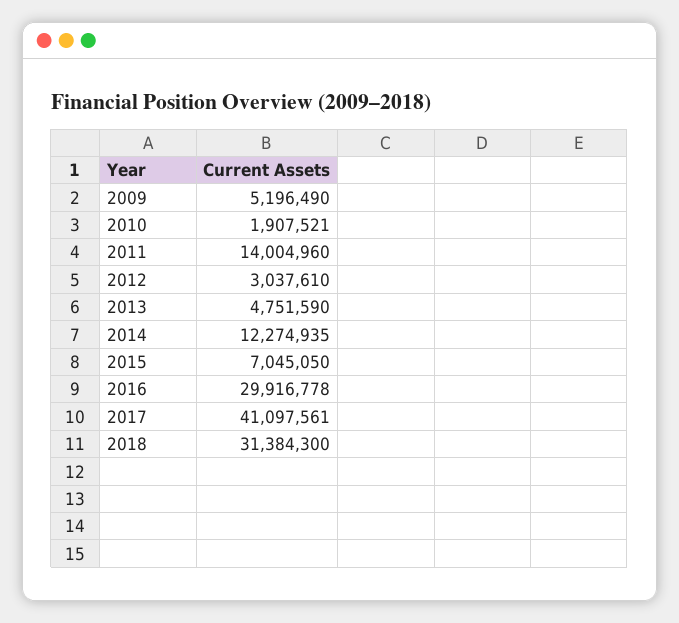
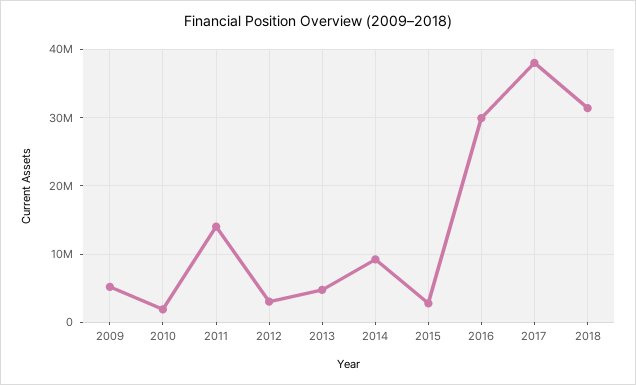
  {
    "2009": 5196490,
    "2010": 1907521,
    "2011": 14004960,
    "2012": 3037610,
    "2013": 4751590,
-   "2014": 12274935,
+   "2014": 9000000,
-   "2015": 7045050,
+   "2015": 3000000,
    "2016": 29916778,
-   "2017": 41097561,
+   "2017": 38000000,
    "2018": 31384300
  }

